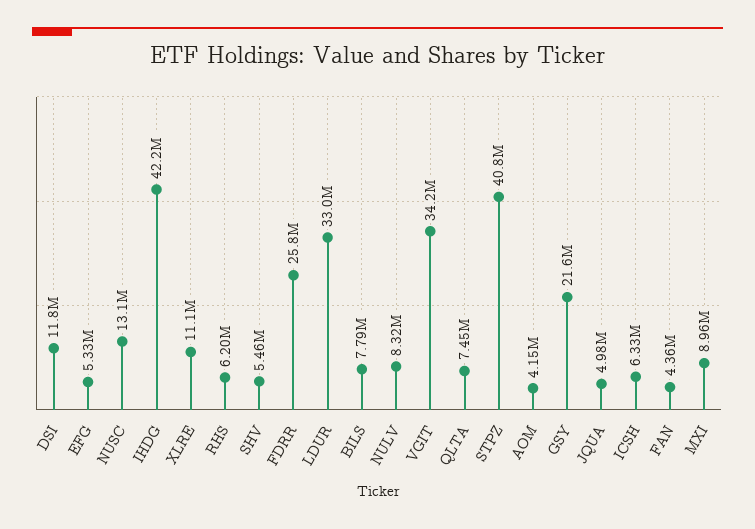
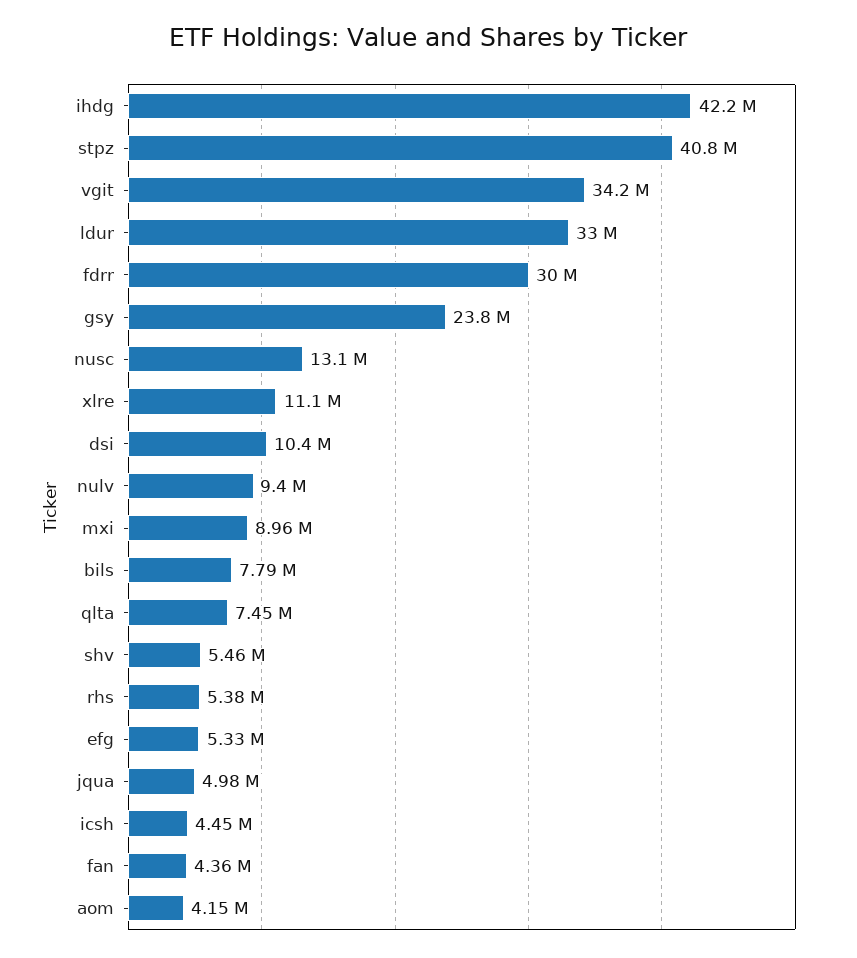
  {
-   "DSI": 11800000,
+   "DSI": 10400000,
    "EFG": 5330000,
    "NUSC": 13100000,
    "IHDG": 42200000,
    "XLRE": 11100000,
-   "RHS": 6200000,
+   "RHS": 5380000,
    "SHV": 5460000,
-   "FDRR": 25800000,
+   "FDRR": 30000000,
    "LDUR": 33000000,
    "BILS": 7790000,
-   "NULV": 8320000,
+   "NULV": 9400000,
    "VGIT": 34200000,
    "QLTA": 7450000,
    "STPZ": 40800000,
    "AOM": 4150000,
-   "GSY": 21600000,
+   "GSY": 23800000,
    "JQUA": 4980000,
-   "ICSH": 6330000,
+   "ICSH": 4450000,
    "FAN": 4360000,
    "MXI": 8960000
  }

